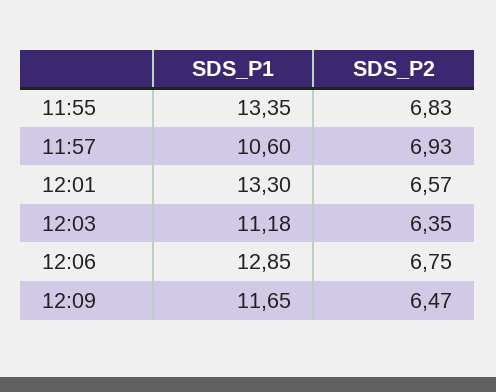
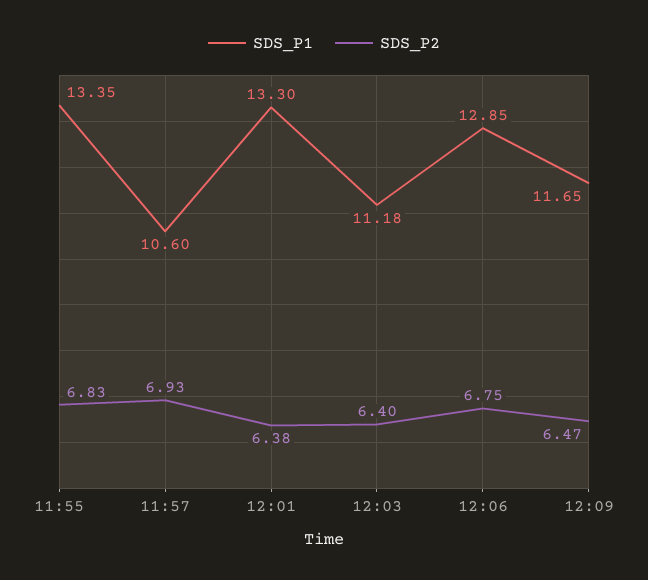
  {
    "SDS_P1": {
      "11:55": 13.35,
      "11:57": 10.6,
      "12:01": 13.3,
      "12:03": 11.18,
      "12:06": 12.85,
      "12:09": 11.65
    },
    "SDS_P2": {
      "11:55": 6.83,
      "11:57": 6.93,
-     "12:01": 6.57,
+     "12:01": 6.38,
-     "12:03": 6.35,
+     "12:03": 6.4,
      "12:06": 6.75,
      "12:09": 6.47
    }
  }

